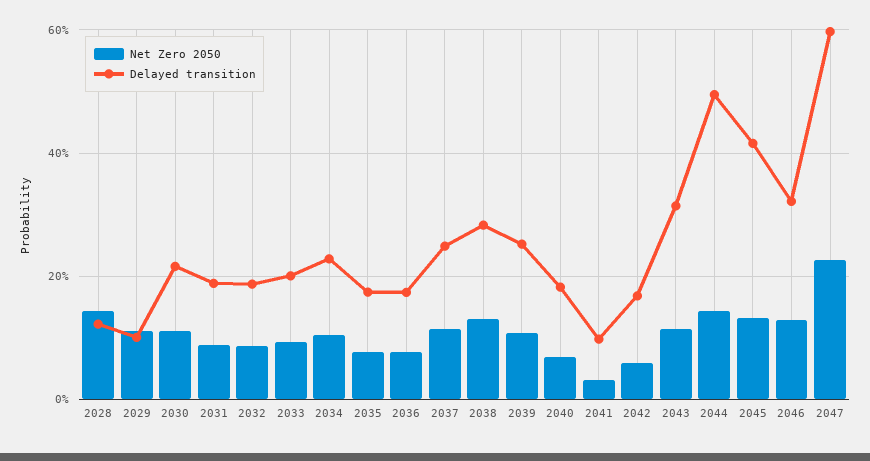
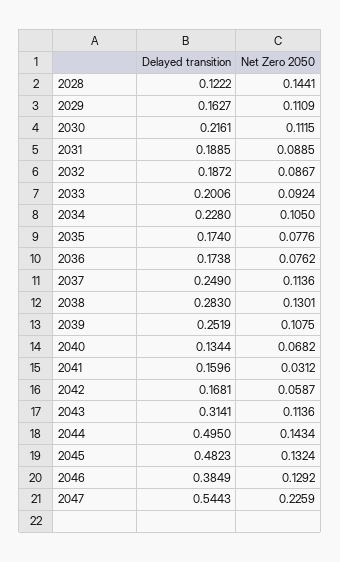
  {
    "Net Zero 2050": {
      "2028": 0.1441,
      "2029": 0.1109,
      "2030": 0.1115,
      "2031": 0.0885,
      "2032": 0.0867,
      "2033": 0.0924,
      "2034": 0.105,
      "2035": 0.0776,
      "2036": 0.0762,
      "2037": 0.1136,
      "2038": 0.1301,
      "2039": 0.1075,
      "2040": 0.0682,
      "2041": 0.0312,
      "2042": 0.0587,
      "2043": 0.1136,
      "2044": 0.1434,
      "2045": 0.1324,
      "2046": 0.1292,
      "2047": 0.2259
    },
    "Delayed transition": {
      "2028": 0.1222,
-     "2029": 0.1,
+     "2029": 0.1627,
      "2030": 0.2161,
      "2031": 0.1885,
      "2032": 0.1872,
      "2033": 0.2006,
      "2034": 0.228,
      "2035": 0.174,
      "2036": 0.1738,
      "2037": 0.249,
      "2038": 0.283,
      "2039": 0.2519,
-     "2040": 0.18,
+     "2040": 0.1344,
-     "2041": 0.1,
+     "2041": 0.1596,
      "2042": 0.1681,
      "2043": 0.3141,
      "2044": 0.495,
-     "2045": 0.42,
+     "2045": 0.4823,
-     "2046": 0.32,
+     "2046": 0.3849,
-     "2047": 0.6
+     "2047": 0.5443
    }
  }

